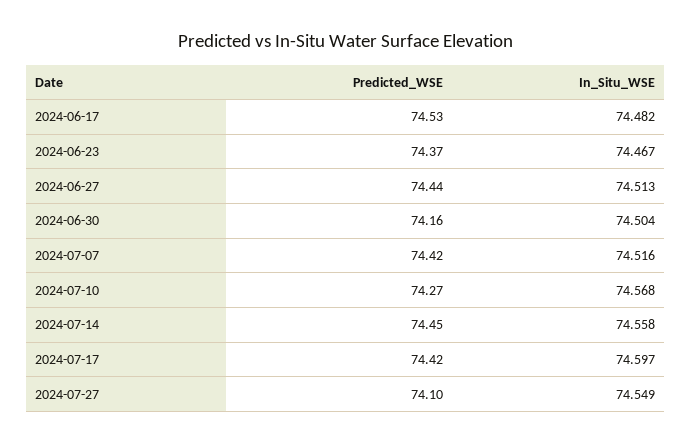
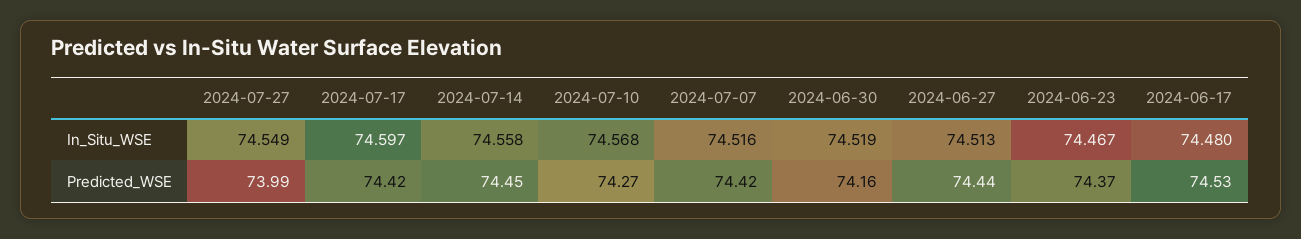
  {
    "Predicted_WSE": {
      "2024-06-17": 74.53,
      "2024-06-23": 74.37,
      "2024-06-27": 74.44,
      "2024-06-30": 74.16,
      "2024-07-07": 74.42,
      "2024-07-10": 74.27,
      "2024-07-14": 74.45,
      "2024-07-17": 74.42,
-     "2024-07-27": 74.1
+     "2024-07-27": 73.99
    },
    "In_Situ_WSE": {
-     "2024-06-17": 74.482,
+     "2024-06-17": 74.48,
      "2024-06-23": 74.467,
      "2024-06-27": 74.513,
-     "2024-06-30": 74.504,
+     "2024-06-30": 74.519,
      "2024-07-07": 74.516,
      "2024-07-10": 74.568,
      "2024-07-14": 74.558,
      "2024-07-17": 74.597,
      "2024-07-27": 74.549
    }
  }

